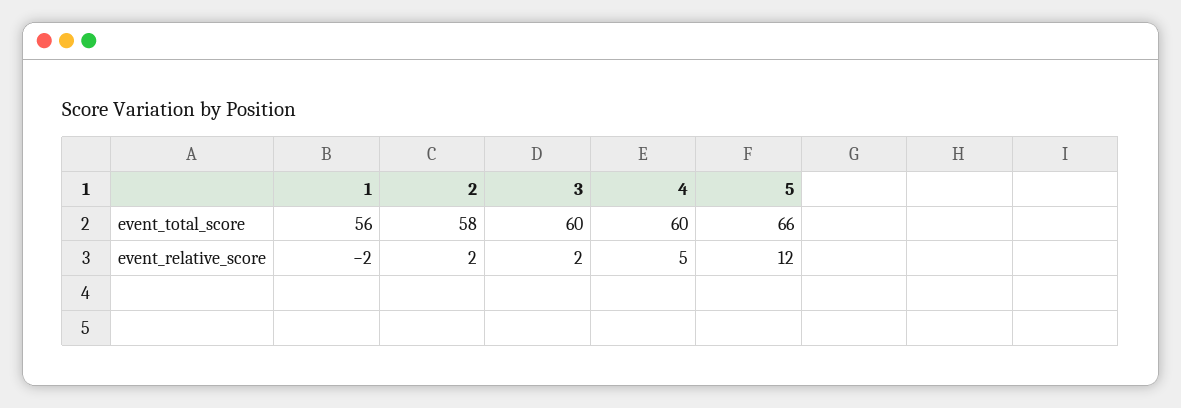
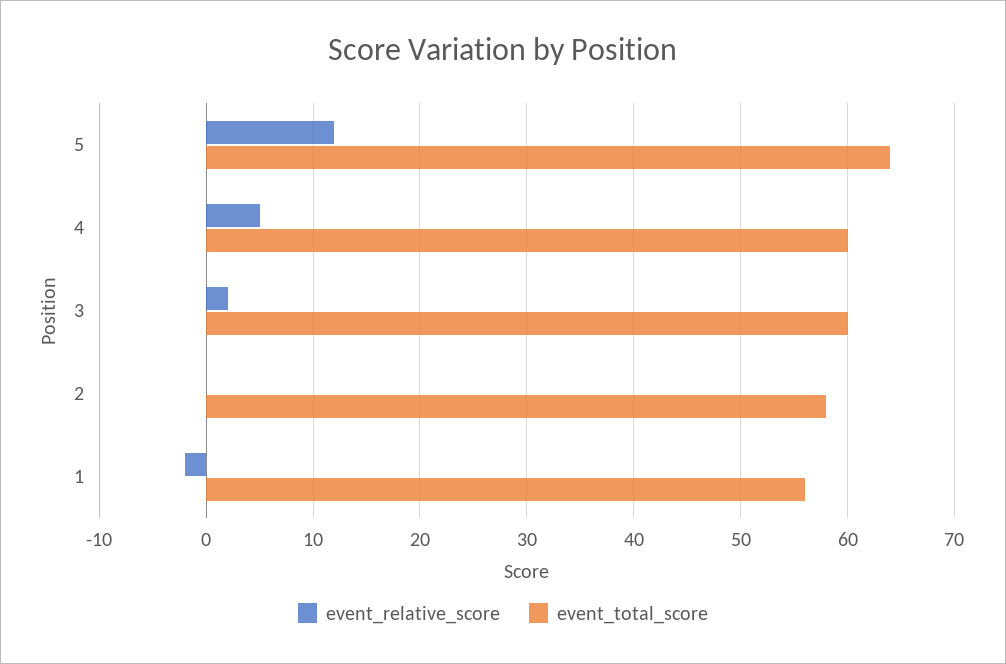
  {
    "event_total_score": {
      "1": 56,
      "2": 58,
      "3": 60,
      "4": 60,
-     "5": 66
+     "5": 64
    },
    "event_relative_score": {
      "1": -2,
-     "2": 2,
+     "2": 0,
      "3": 2,
      "4": 5,
      "5": 12
    }
  }

